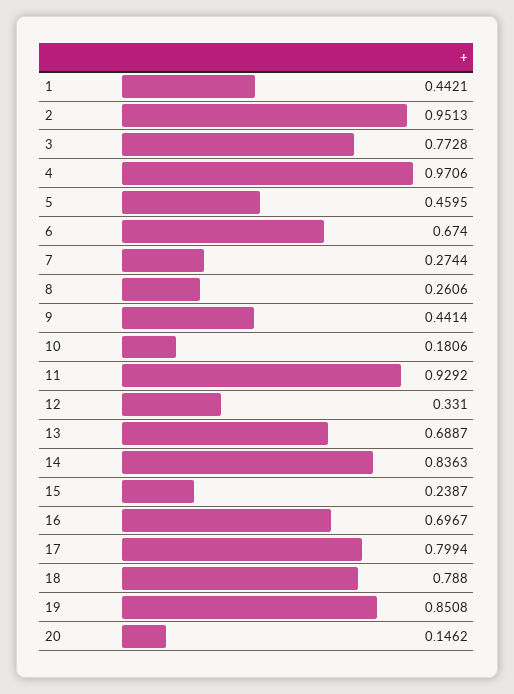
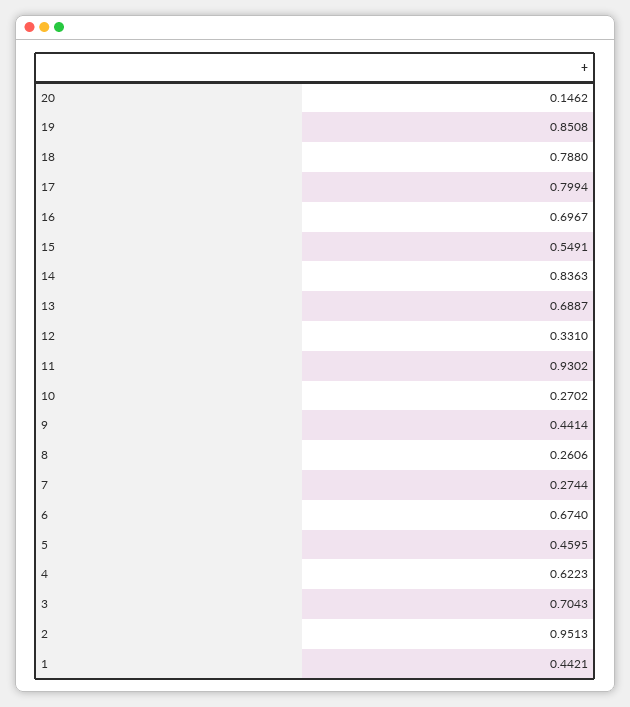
  {
    "1": 0.4421,
    "2": 0.9513,
-   "3": 0.7728,
+   "3": 0.7043,
-   "4": 0.9706,
+   "4": 0.6223,
    "5": 0.4595,
    "6": 0.674,
    "7": 0.2744,
    "8": 0.2606,
    "9": 0.4414,
-   "10": 0.1806,
+   "10": 0.2702,
-   "11": 0.9292,
+   "11": 0.9302,
    "12": 0.331,
    "13": 0.6887,
    "14": 0.8363,
-   "15": 0.2387,
+   "15": 0.5491,
    "16": 0.6967,
    "17": 0.7994,
    "18": 0.788,
    "19": 0.8508,
    "20": 0.1462
  }

